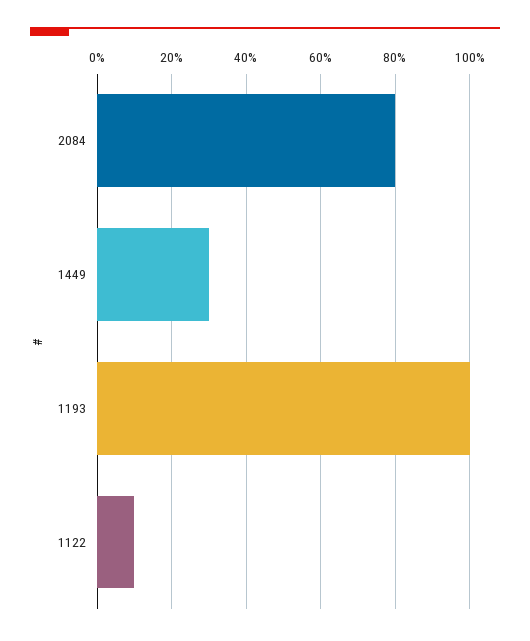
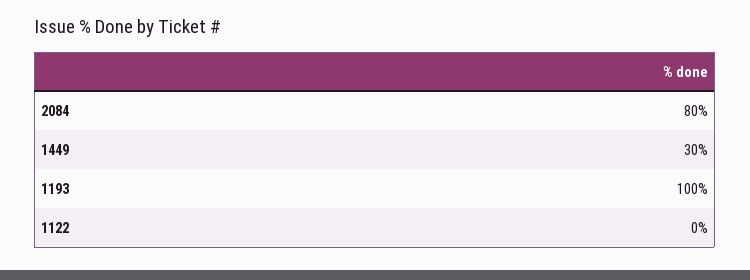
  {
    "2084": 80,
    "1449": 30,
    "1193": 100,
-   "1122": 10
+   "1122": 0
  }

